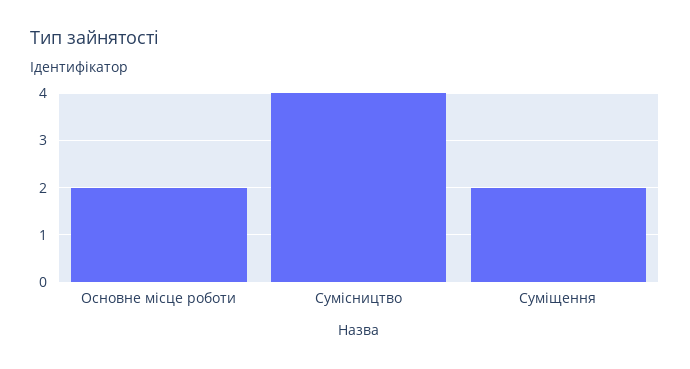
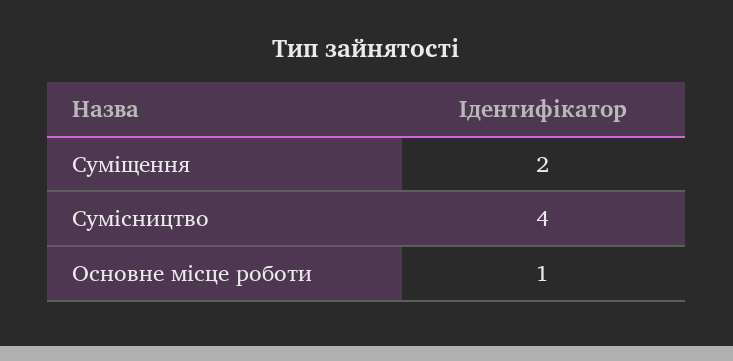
  {
-   "Основне місце роботи": 2,
+   "Основне місце роботи": 1,
    "Сумісництво": 4,
    "Суміщення": 2
  }

